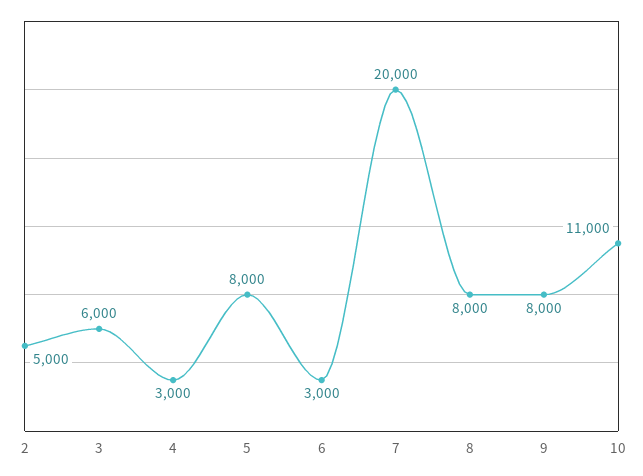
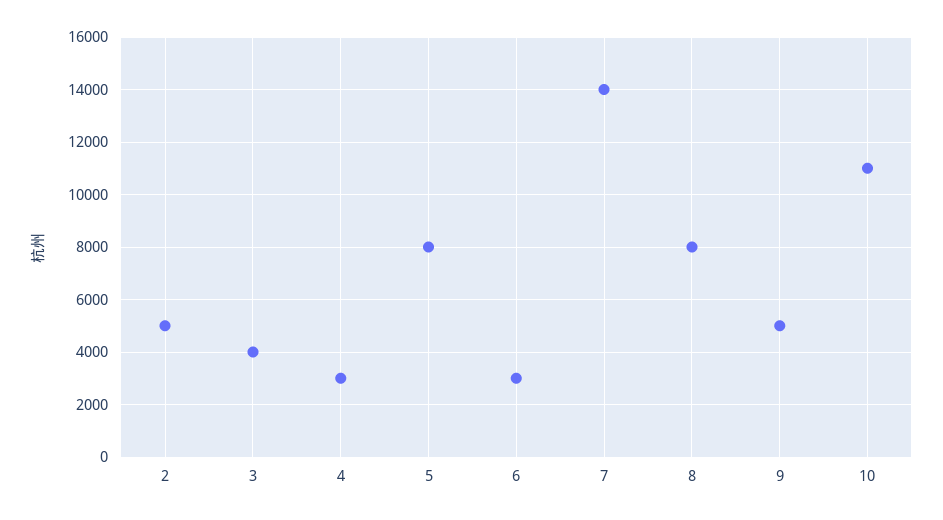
  {
    "2": 5000,
-   "3": 6000,
+   "3": 4000,
    "4": 3000,
    "5": 8000,
    "6": 3000,
-   "7": 20000,
+   "7": 14000,
    "8": 8000,
-   "9": 8000,
+   "9": 5000,
    "10": 11000
  }

